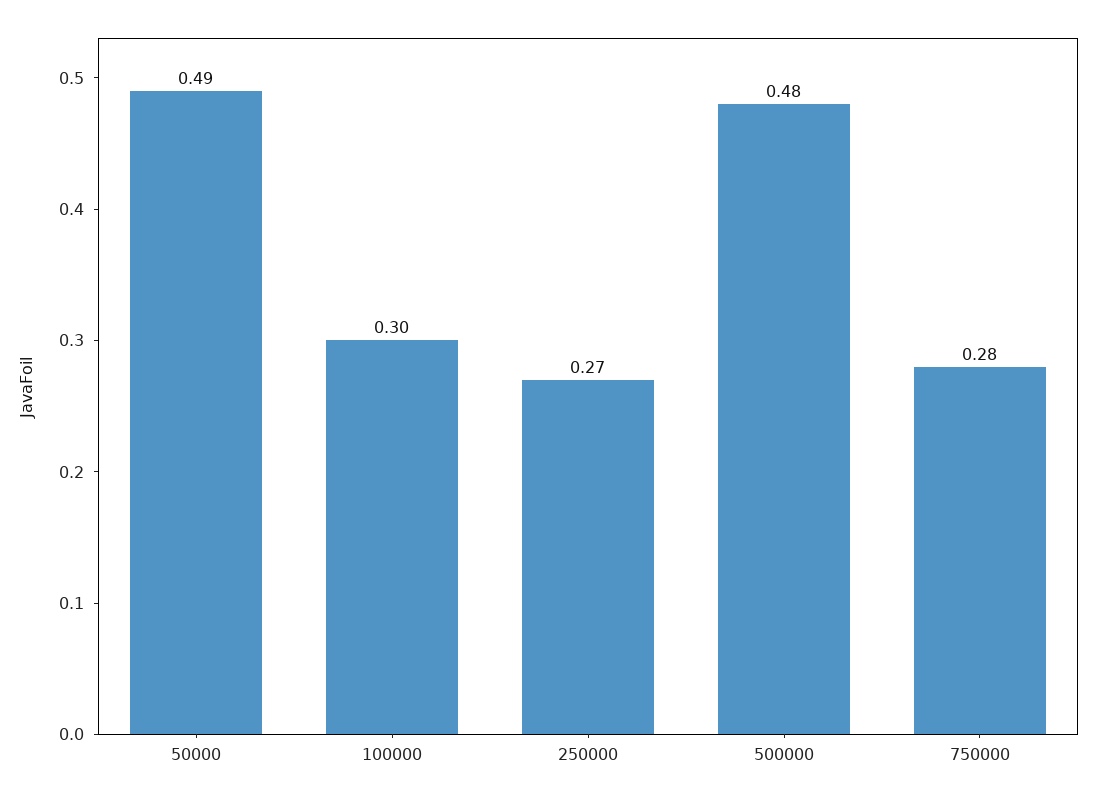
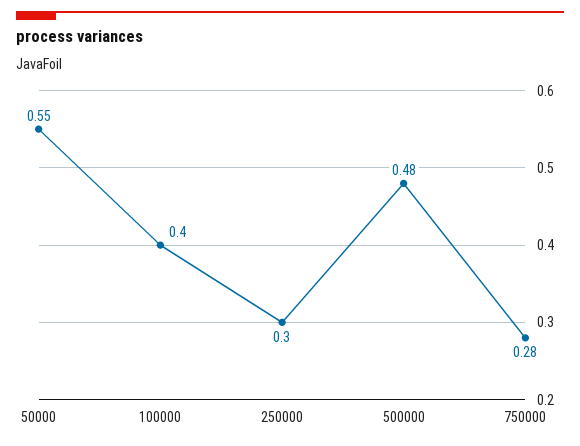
  {
-   "50000": 0.49,
+   "50000": 0.55,
-   "100000": 0.3,
+   "100000": 0.4,
-   "250000": 0.27,
+   "250000": 0.3,
    "500000": 0.48,
    "750000": 0.28
  }

